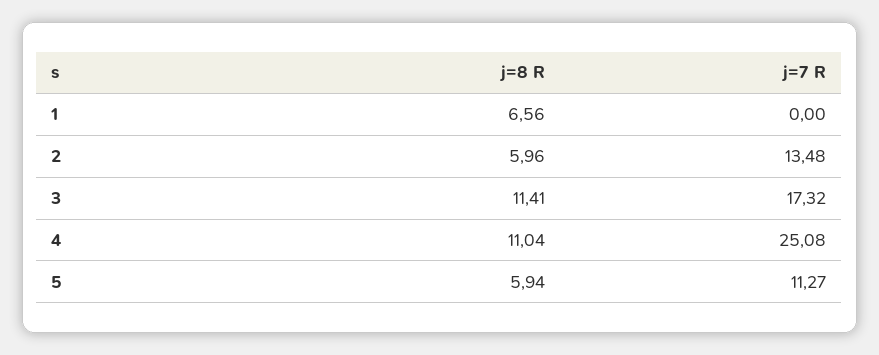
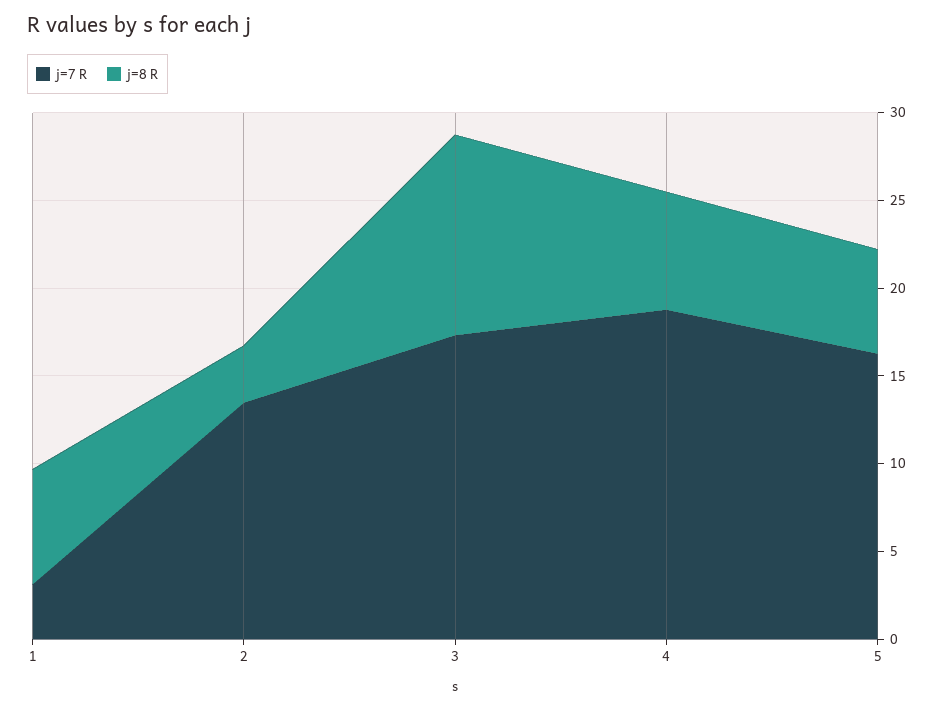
  {
    "j=8 R": {
      "1": 6.56,
-     "2": 5.96,
+     "2": 3,
      "3": 11.41,
-     "4": 11.04,
+     "4": 7,
      "5": 5.94
    },
    "j=7 R": {
-     "1": 0,
+     "1": 3,
      "2": 13.48,
      "3": 17.32,
-     "4": 25.08,
+     "4": 19,
-     "5": 11.27
+     "5": 16
    }
  }

